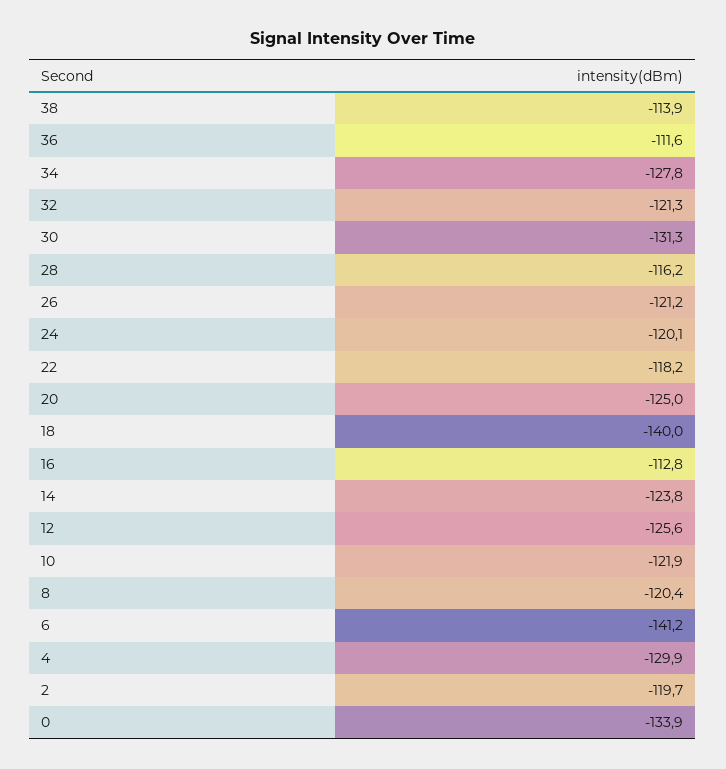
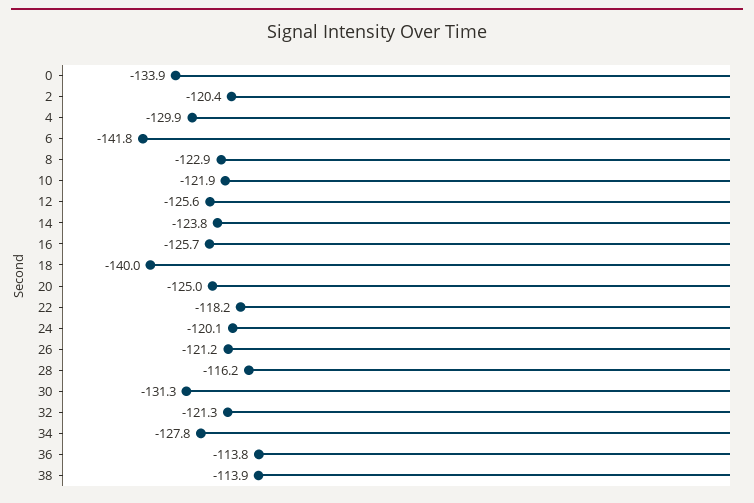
  {
    "38": -113.9,
-   "36": -111.6,
+   "36": -113.8,
    "34": -127.8,
    "32": -121.3,
    "30": -131.3,
    "28": -116.2,
    "26": -121.2,
    "24": -120.1,
    "22": -118.2,
    "20": -125,
    "18": -140,
-   "16": -112.8,
+   "16": -125.7,
    "14": -123.8,
    "12": -125.6,
    "10": -121.9,
-   "8": -120.4,
+   "8": -122.9,
-   "6": -141.2,
+   "6": -141.8,
    "4": -129.9,
-   "2": -119.7,
+   "2": -120.4,
    "0": -133.9
  }

